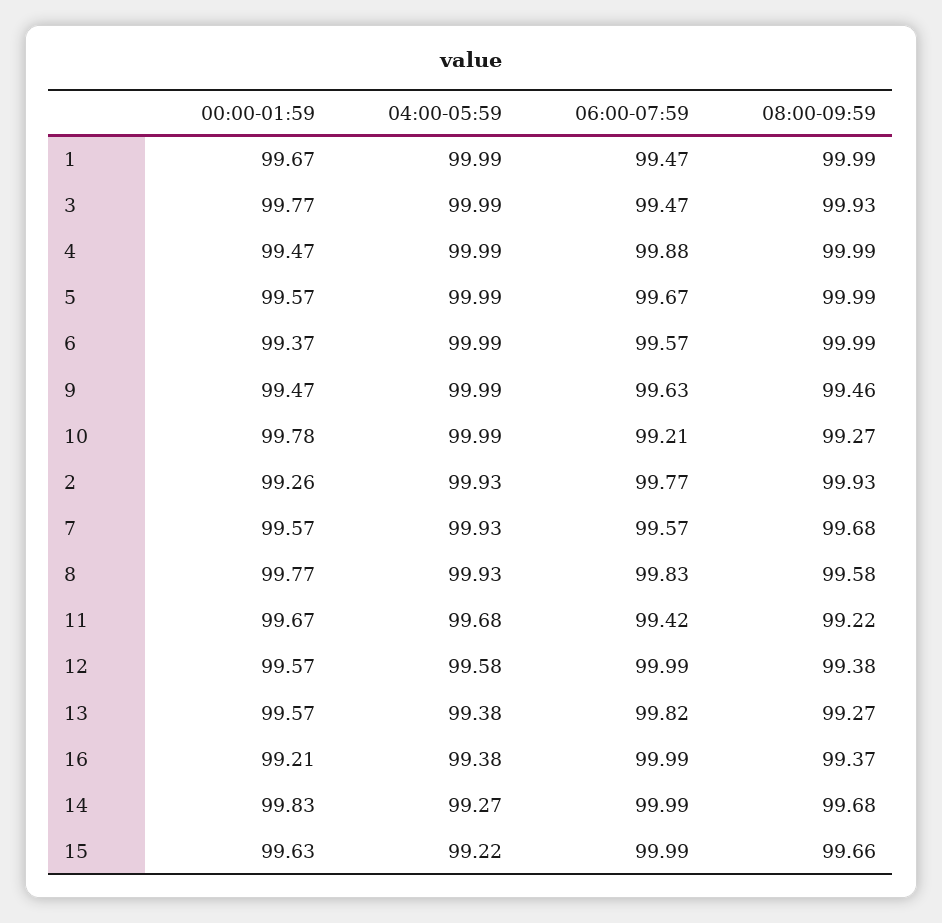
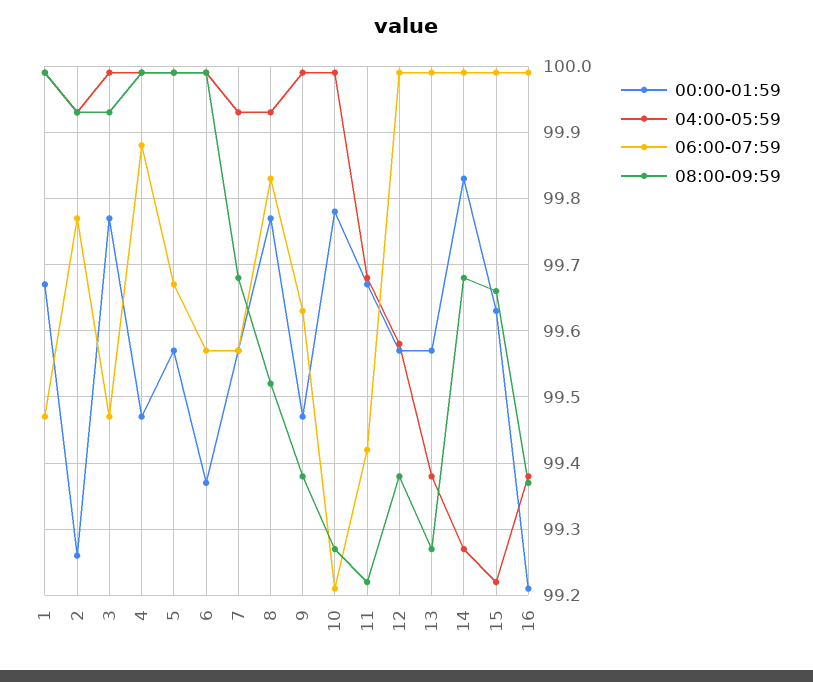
  {
    "00:00-01:59": {
      "1": 99.67,
      "3": 99.77,
      "4": 99.47,
      "5": 99.57,
      "6": 99.37,
      "9": 99.47,
      "10": 99.78,
      "2": 99.26,
      "7": 99.57,
      "8": 99.77,
      "11": 99.67,
      "12": 99.57,
      "13": 99.57,
      "16": 99.21,
      "14": 99.83,
      "15": 99.63
    },
    "04:00-05:59": {
      "1": 99.99,
      "3": 99.99,
      "4": 99.99,
      "5": 99.99,
      "6": 99.99,
      "9": 99.99,
      "10": 99.99,
      "2": 99.93,
      "7": 99.93,
      "8": 99.93,
      "11": 99.68,
      "12": 99.58,
      "13": 99.38,
      "16": 99.38,
      "14": 99.27,
      "15": 99.22
    },
    "06:00-07:59": {
      "1": 99.47,
      "3": 99.47,
      "4": 99.88,
      "5": 99.67,
      "6": 99.57,
      "9": 99.63,
      "10": 99.21,
      "2": 99.77,
      "7": 99.57,
      "8": 99.83,
      "11": 99.42,
      "12": 99.99,
-     "13": 99.82,
+     "13": 99.99,
      "16": 99.99,
      "14": 99.99,
      "15": 99.99
    },
    "08:00-09:59": {
      "1": 99.99,
      "3": 99.93,
      "4": 99.99,
      "5": 99.99,
      "6": 99.99,
-     "9": 99.46,
+     "9": 99.38,
      "10": 99.27,
      "2": 99.93,
      "7": 99.68,
-     "8": 99.58,
+     "8": 99.52,
      "11": 99.22,
      "12": 99.38,
      "13": 99.27,
      "16": 99.37,
      "14": 99.68,
      "15": 99.66
    }
  }

